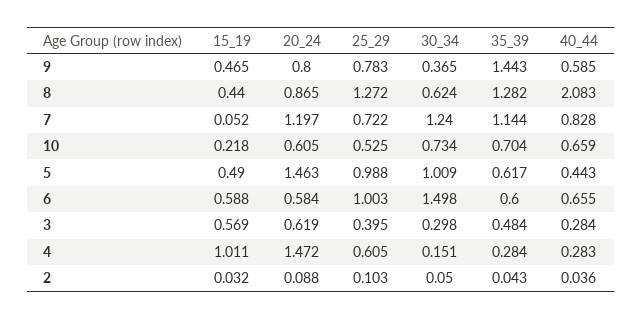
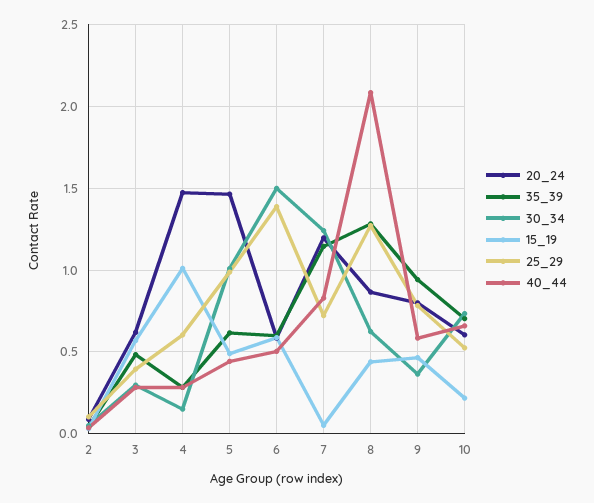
  {
    "15_19": {
      "9": 0.465,
      "8": 0.44,
      "7": 0.052,
      "10": 0.218,
      "5": 0.49,
      "6": 0.588,
      "3": 0.569,
      "4": 1.011,
      "2": 0.032
    },
    "20_24": {
      "9": 0.8,
      "8": 0.865,
      "7": 1.197,
      "10": 0.605,
      "5": 1.463,
      "6": 0.584,
      "3": 0.619,
      "4": 1.472,
      "2": 0.088
    },
    "25_29": {
      "9": 0.783,
      "8": 1.272,
      "7": 0.722,
      "10": 0.525,
      "5": 0.988,
-     "6": 1.003,
+     "6": 1.4,
      "3": 0.395,
      "4": 0.605,
      "2": 0.103
    },
    "30_34": {
      "9": 0.365,
      "8": 0.624,
      "7": 1.24,
      "10": 0.734,
      "5": 1.009,
      "6": 1.498,
      "3": 0.298,
      "4": 0.151,
      "2": 0.05
    },
    "35_39": {
-     "9": 1.443,
+     "9": 0.95,
      "8": 1.282,
      "7": 1.144,
      "10": 0.704,
      "5": 0.617,
      "6": 0.6,
      "3": 0.484,
      "4": 0.284,
      "2": 0.043
    },
    "40_44": {
      "9": 0.585,
      "8": 2.083,
      "7": 0.828,
      "10": 0.659,
      "5": 0.443,
-     "6": 0.655,
+     "6": 0.5,
      "3": 0.284,
      "4": 0.283,
      "2": 0.036
    }
  }

